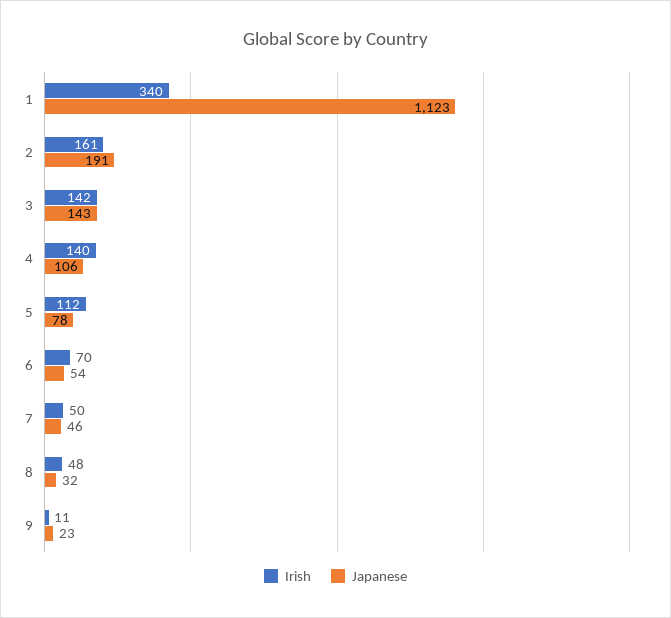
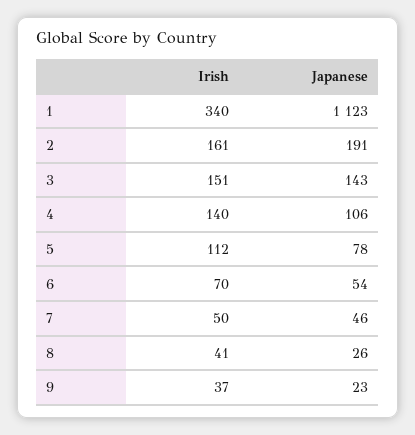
  {
    "Irish": {
      "1": 340,
      "2": 161,
-     "3": 142,
+     "3": 151,
      "4": 140,
      "5": 112,
      "6": 70,
      "7": 50,
-     "8": 48,
+     "8": 41,
-     "9": 11
+     "9": 37
    },
    "Japanese": {
      "1": 1123,
      "2": 191,
      "3": 143,
      "4": 106,
      "5": 78,
      "6": 54,
      "7": 46,
-     "8": 32,
+     "8": 26,
      "9": 23
    }
  }

